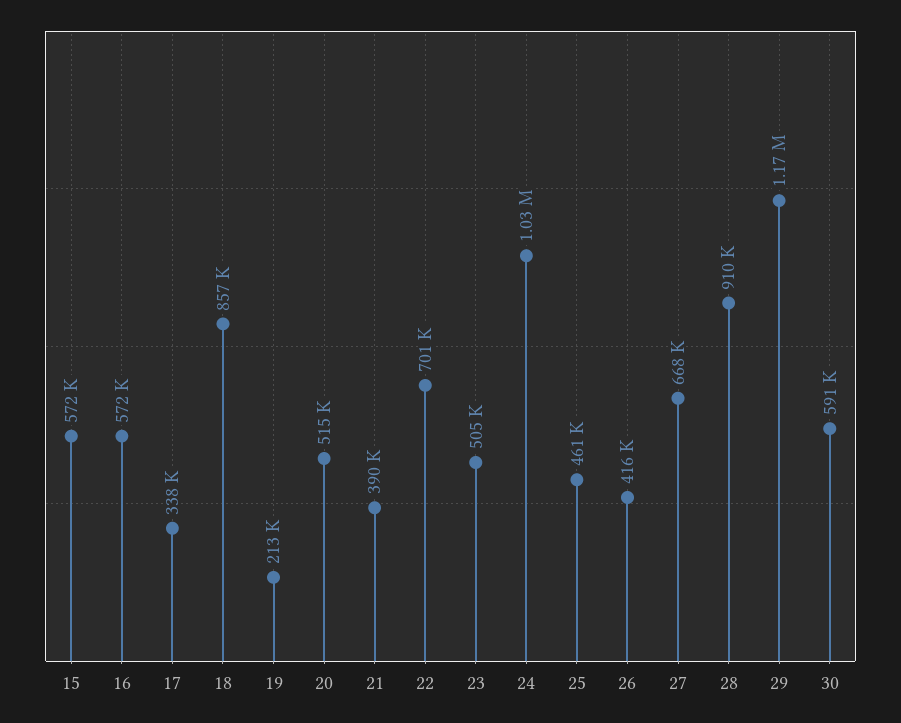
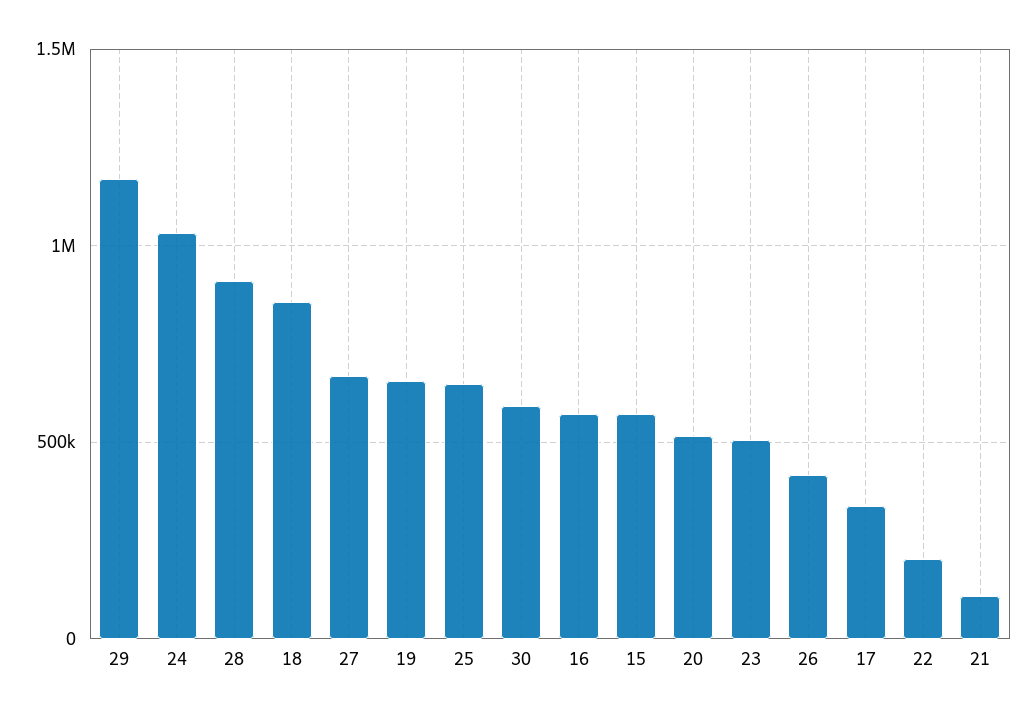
  {
    "15": 572000,
    "16": 572000,
    "17": 338000,
    "18": 857000,
-   "19": 213000,
+   "19": 650000,
    "20": 515000,
-   "21": 390000,
+   "21": 100000,
-   "22": 701000,
+   "22": 200000,
    "23": 505000,
    "24": 1030000,
-   "25": 461000,
+   "25": 650000,
    "26": 416000,
    "27": 668000,
    "28": 910000,
    "29": 1170000,
    "30": 591000
  }

